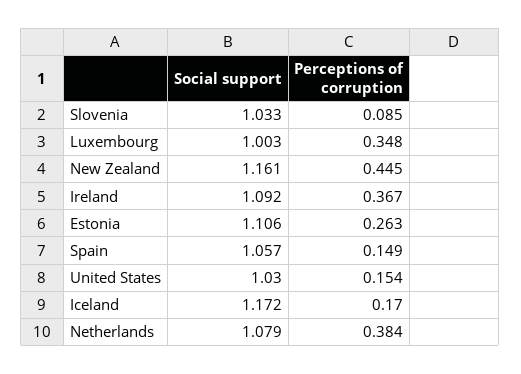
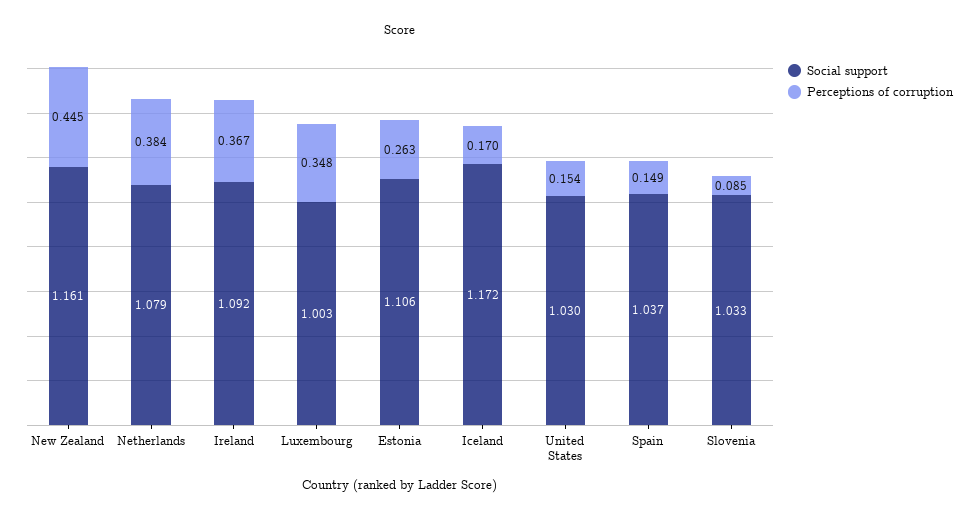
  {
    "Social support": {
      "Slovenia": 1.033,
      "Luxembourg": 1.003,
      "New Zealand": 1.161,
      "Ireland": 1.092,
      "Estonia": 1.106,
-     "Spain": 1.057,
+     "Spain": 1.037,
      "United States": 1.03,
      "Iceland": 1.172,
      "Netherlands": 1.079
    },
    "Perceptions of corruption": {
      "Slovenia": 0.085,
      "Luxembourg": 0.348,
      "New Zealand": 0.445,
      "Ireland": 0.367,
      "Estonia": 0.263,
      "Spain": 0.149,
      "United States": 0.154,
      "Iceland": 0.17,
      "Netherlands": 0.384
    }
  }

